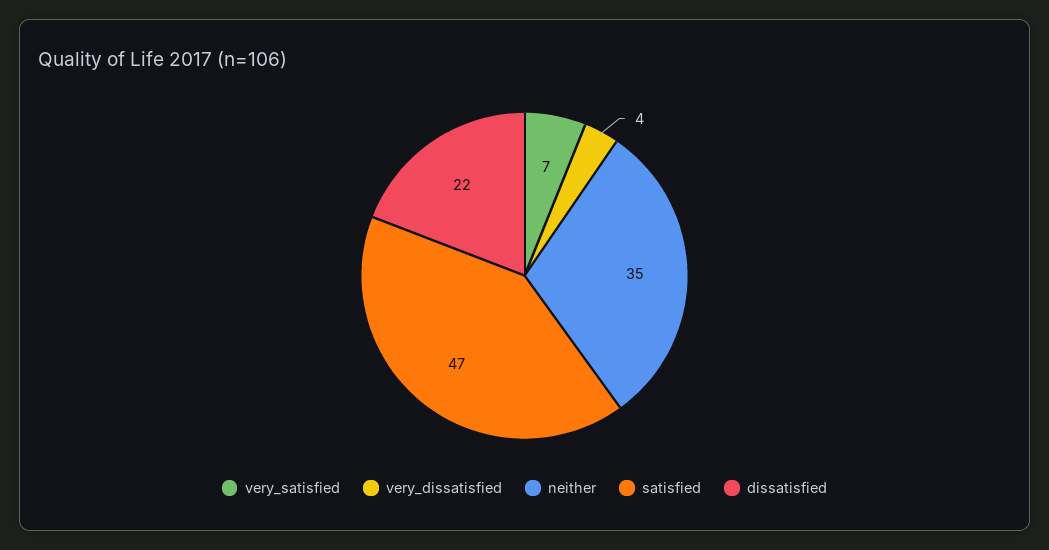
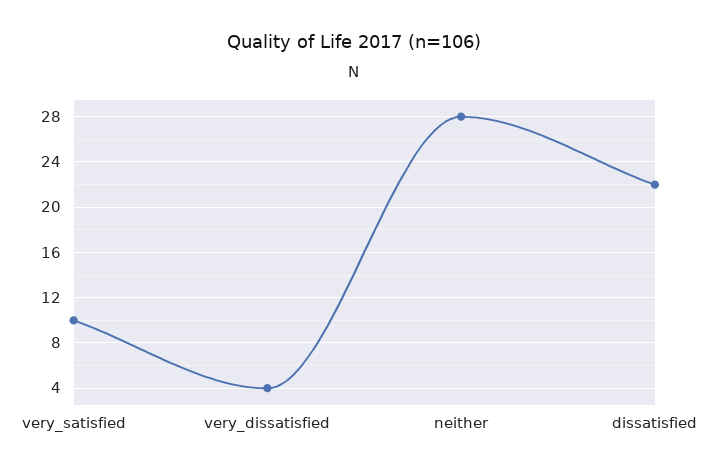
  {
-   "very_satisfied": 7,
+   "very_satisfied": 10,
    "very_dissatisfied": 4,
-   "neither": 35,
+   "neither": 28,
-   "satisfied": 47,
    "dissatisfied": 22
  }

